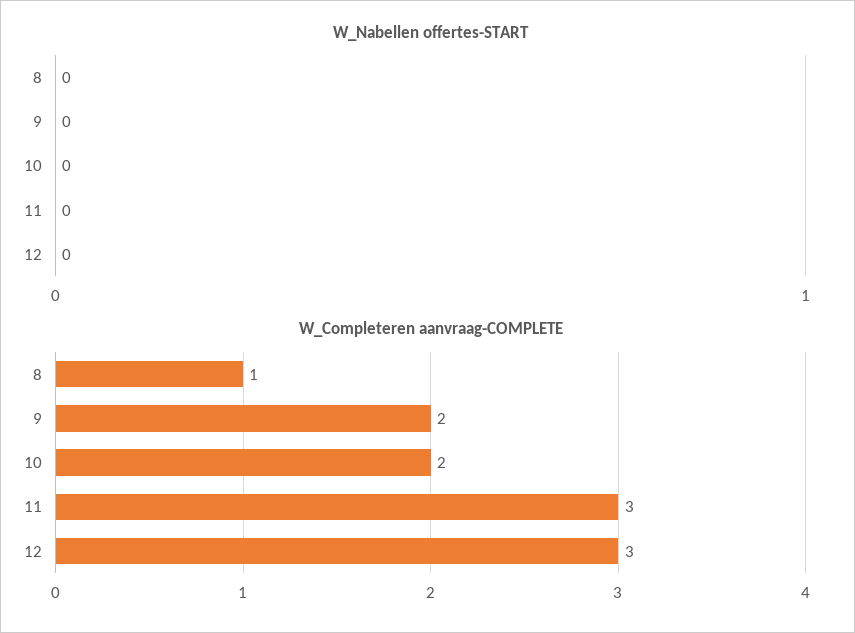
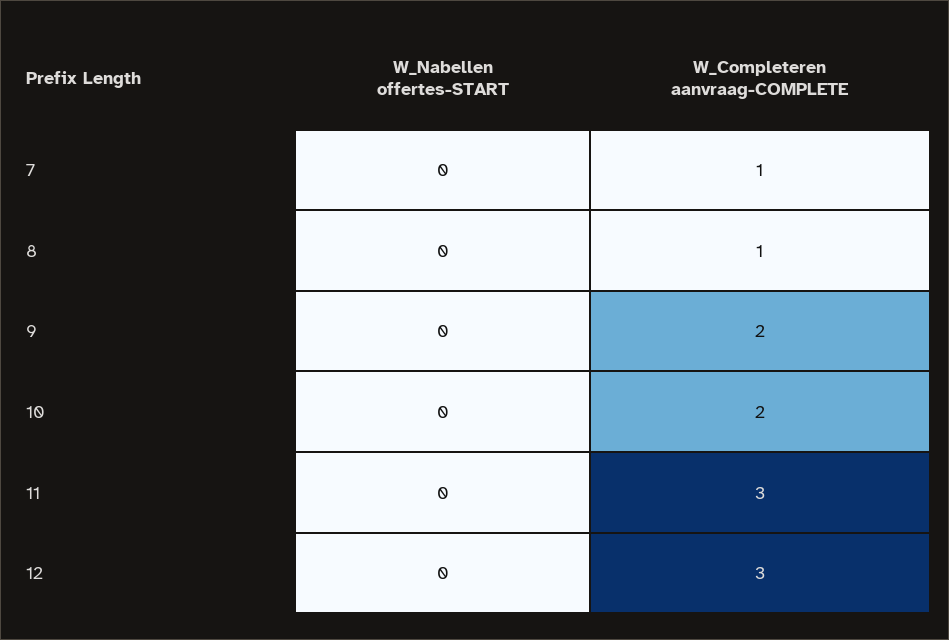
  {
    "W_Nabellen offertes-START": {
      "8": 0,
      "9": 0,
      "10": 0,
      "11": 0,
-     "12": 0
+     "12": 0,
+     "7": 0
    },
    "W_Completeren aanvraag-COMPLETE": {
      "8": 1,
      "9": 2,
      "10": 2,
      "11": 3,
-     "12": 3
+     "12": 3,
+     "7": 1
    }
  }

